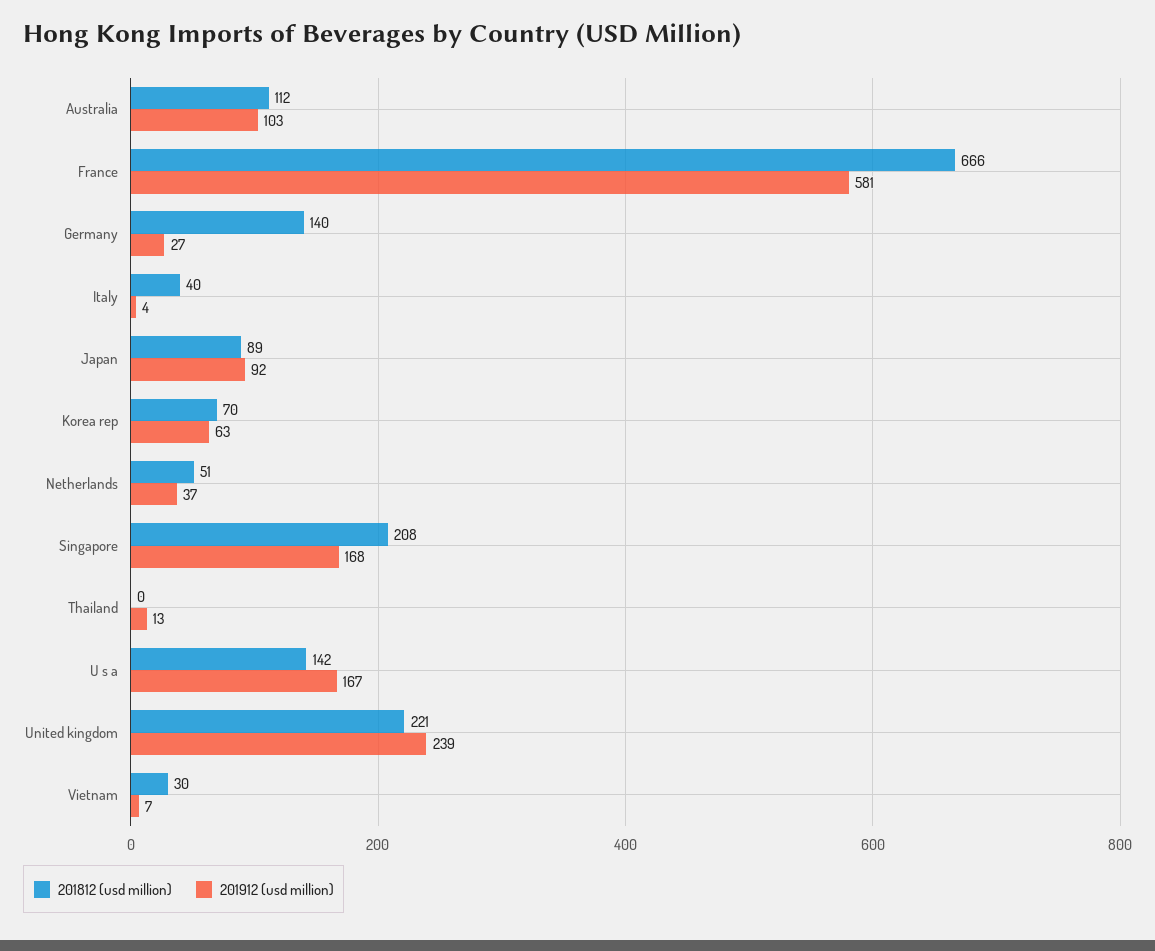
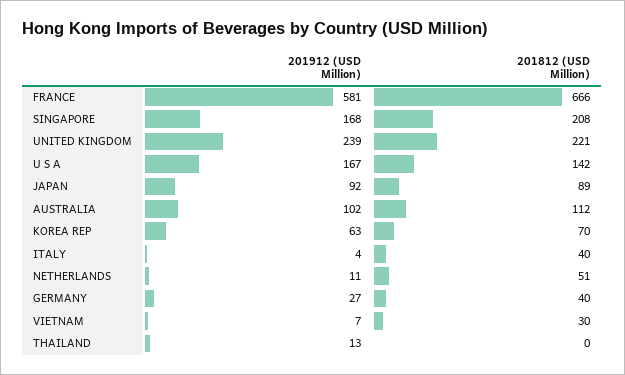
  {
    "201812 (usd million)": {
      "Australia": 112,
      "France": 666,
-     "Germany": 140,
+     "Germany": 40,
      "Italy": 40,
      "Japan": 89,
      "Korea rep": 70,
      "Netherlands": 51,
      "Singapore": 208,
      "Thailand": 0,
      "U s a": 142,
      "United kingdom": 221,
      "Vietnam": 30
    },
    "201912 (usd million)": {
-     "Australia": 103,
+     "Australia": 102,
      "France": 581,
      "Germany": 27,
      "Italy": 4,
      "Japan": 92,
      "Korea rep": 63,
-     "Netherlands": 37,
+     "Netherlands": 11,
      "Singapore": 168,
      "Thailand": 13,
      "U s a": 167,
      "United kingdom": 239,
      "Vietnam": 7
    }
  }

